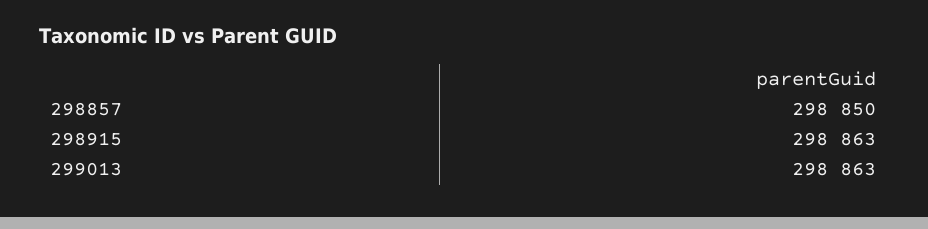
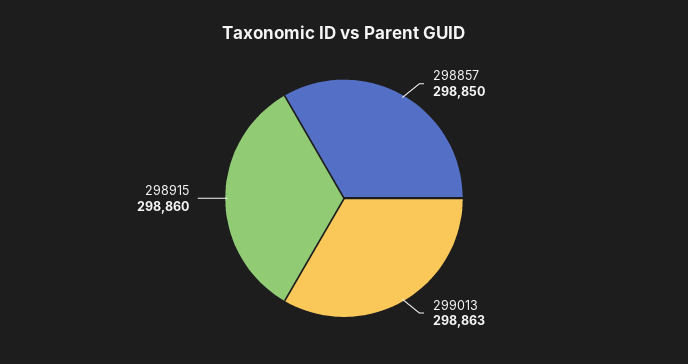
  {
    "298857": 298850,
-   "298915": 298863,
+   "298915": 298860,
    "299013": 298863
  }

